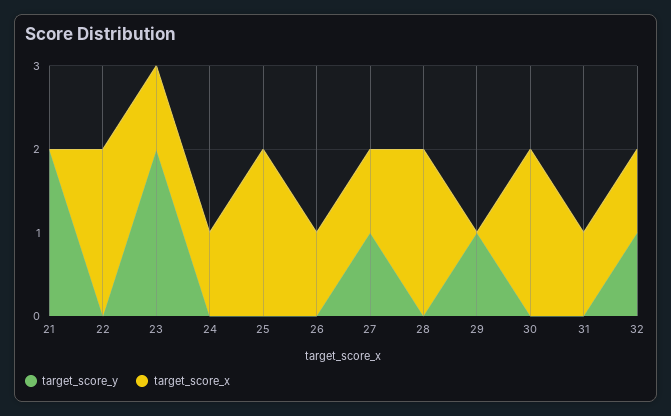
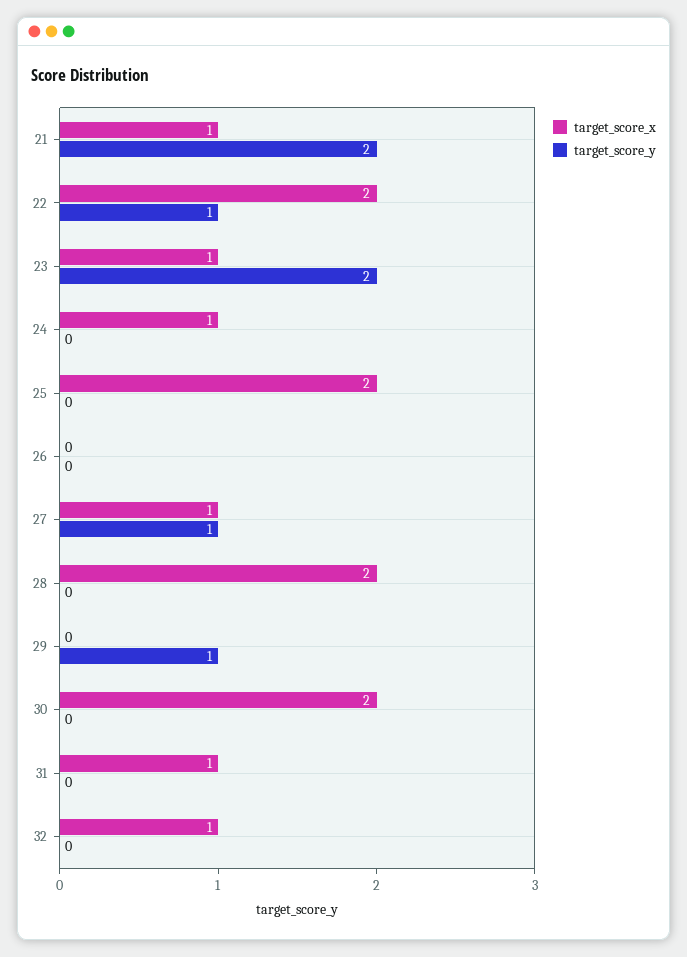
  {
    "target_score_y": {
      "21": 2,
-     "22": 0,
+     "22": 1,
      "23": 2,
      "24": 0,
      "25": 0,
      "26": 0,
      "27": 1,
      "28": 0,
      "29": 1,
      "30": 0,
      "31": 0,
-     "32": 1
+     "32": 0
    },
    "target_score_x": {
-     "21": 0,
+     "21": 1,
      "22": 2,
      "23": 1,
      "24": 1,
      "25": 2,
-     "26": 1,
+     "26": 0,
      "27": 1,
      "28": 2,
      "29": 0,
      "30": 2,
      "31": 1,
      "32": 1
    }
  }

